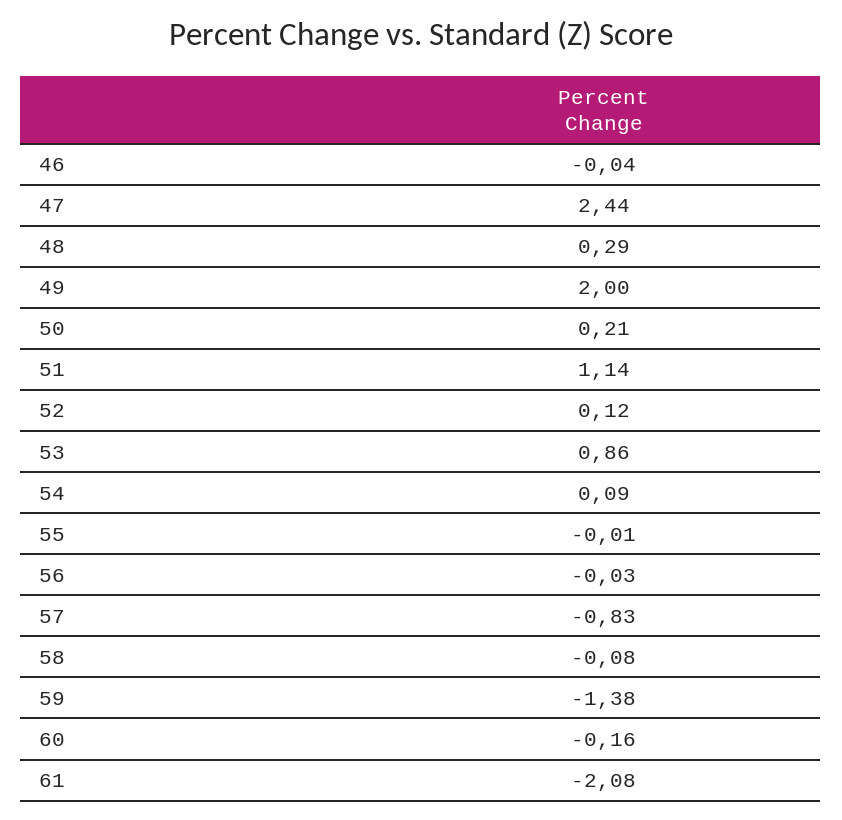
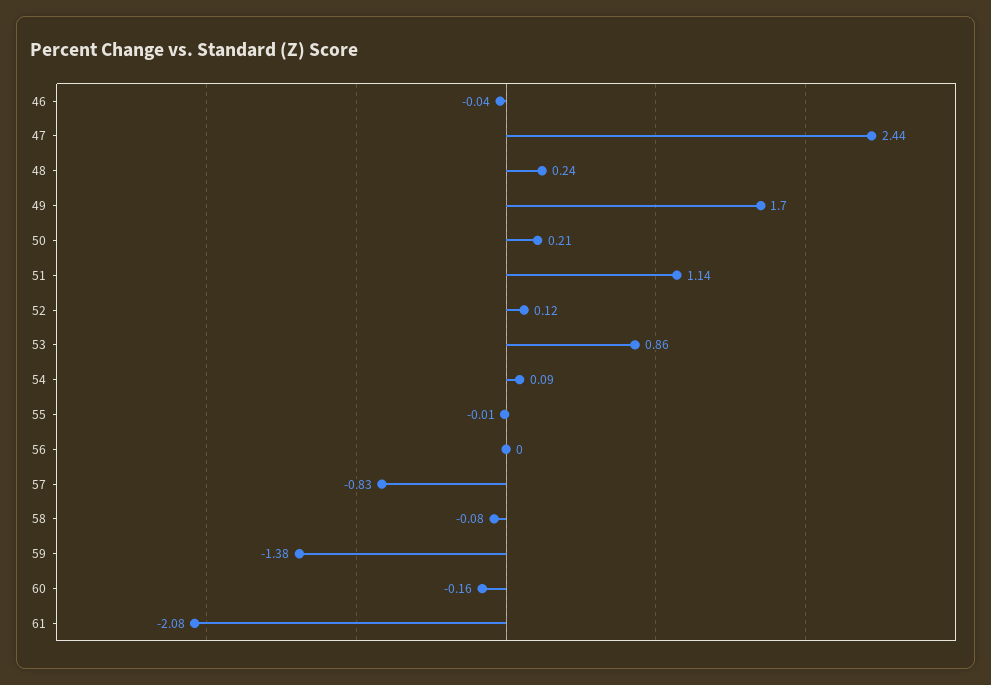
  {
    "46": -0.04,
    "47": 2.44,
-   "48": 0.29,
+   "48": 0.24,
-   "49": 2,
+   "49": 1.7,
    "50": 0.21,
    "51": 1.14,
    "52": 0.12,
    "53": 0.86,
    "54": 0.09,
    "55": -0.01,
-   "56": -0.03,
+   "56": 0,
    "57": -0.83,
    "58": -0.08,
    "59": -1.38,
    "60": -0.16,
    "61": -2.08
  }

